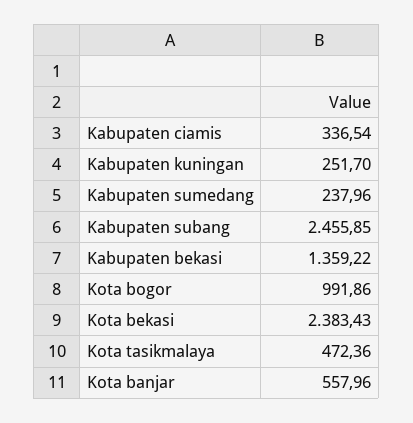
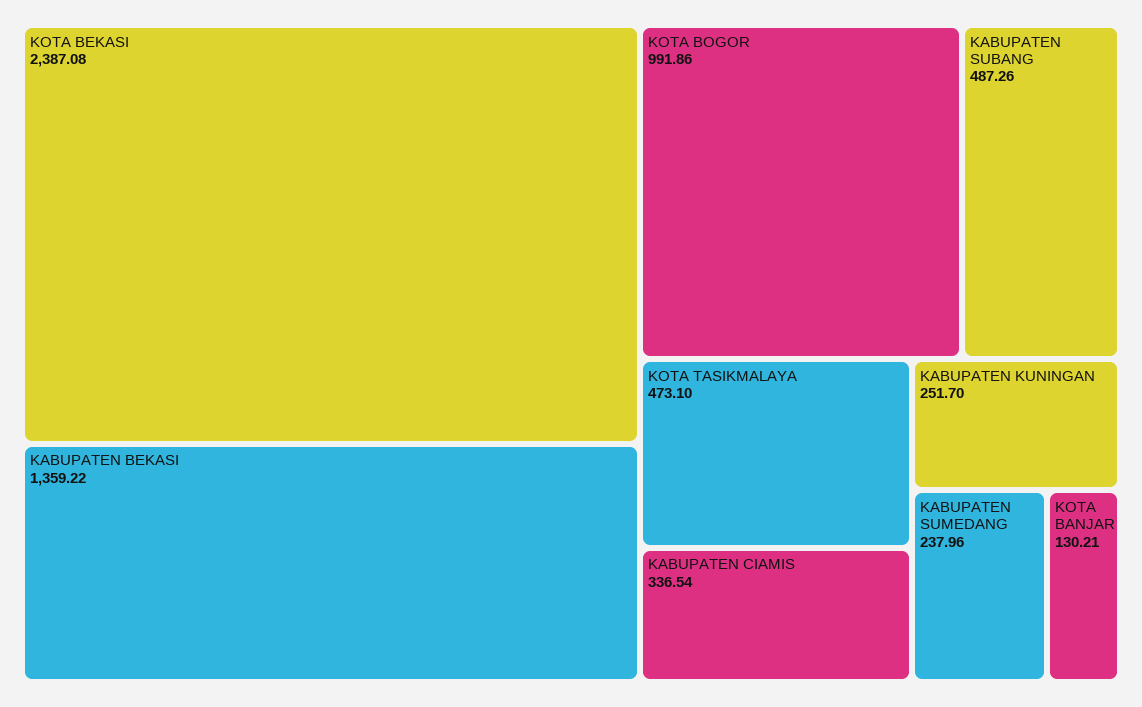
  {
    "Kabupaten ciamis": 336.54,
    "Kabupaten kuningan": 251.7,
    "Kabupaten sumedang": 237.96,
-   "Kabupaten subang": 2455.85,
+   "Kabupaten subang": 487.26,
    "Kabupaten bekasi": 1359.22,
    "Kota bogor": 991.86,
-   "Kota bekasi": 2383.43,
+   "Kota bekasi": 2387.08,
-   "Kota tasikmalaya": 472.36,
+   "Kota tasikmalaya": 473.1,
-   "Kota banjar": 557.96
+   "Kota banjar": 130.21
  }

